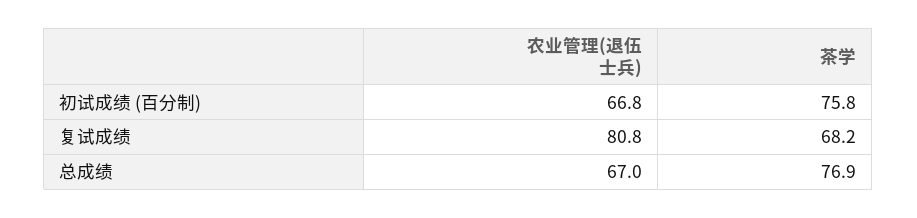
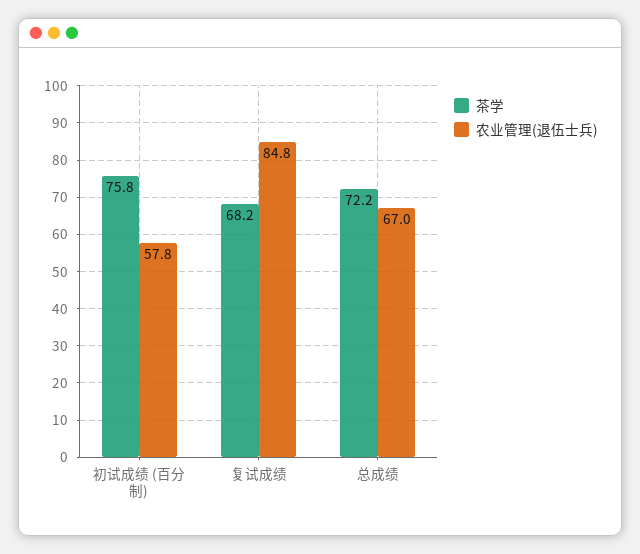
  {
    "农业管理(退伍士兵)": {
-     "初试成绩 (百分制)": 66.8,
+     "初试成绩 (百分制)": 57.8,
-     "复试成绩": 80.8,
+     "复试成绩": 84.8,
      "总成绩": 67
    },
    "茶学": {
      "初试成绩 (百分制)": 75.8,
      "复试成绩": 68.2,
-     "总成绩": 76.9
+     "总成绩": 72.2
    }
  }

